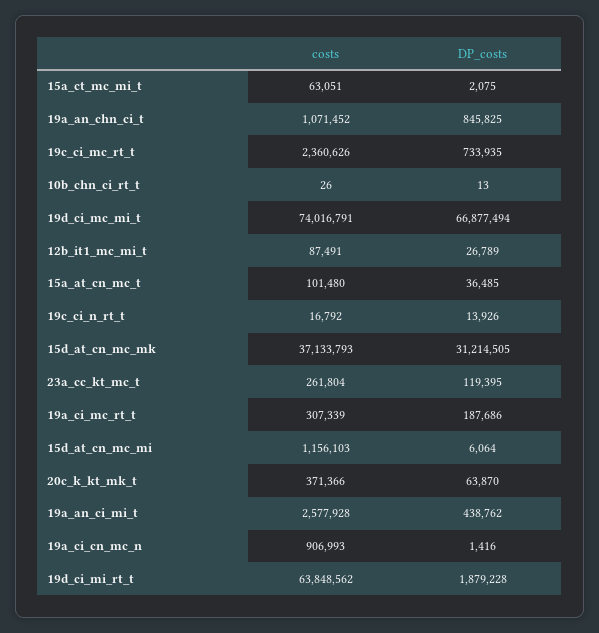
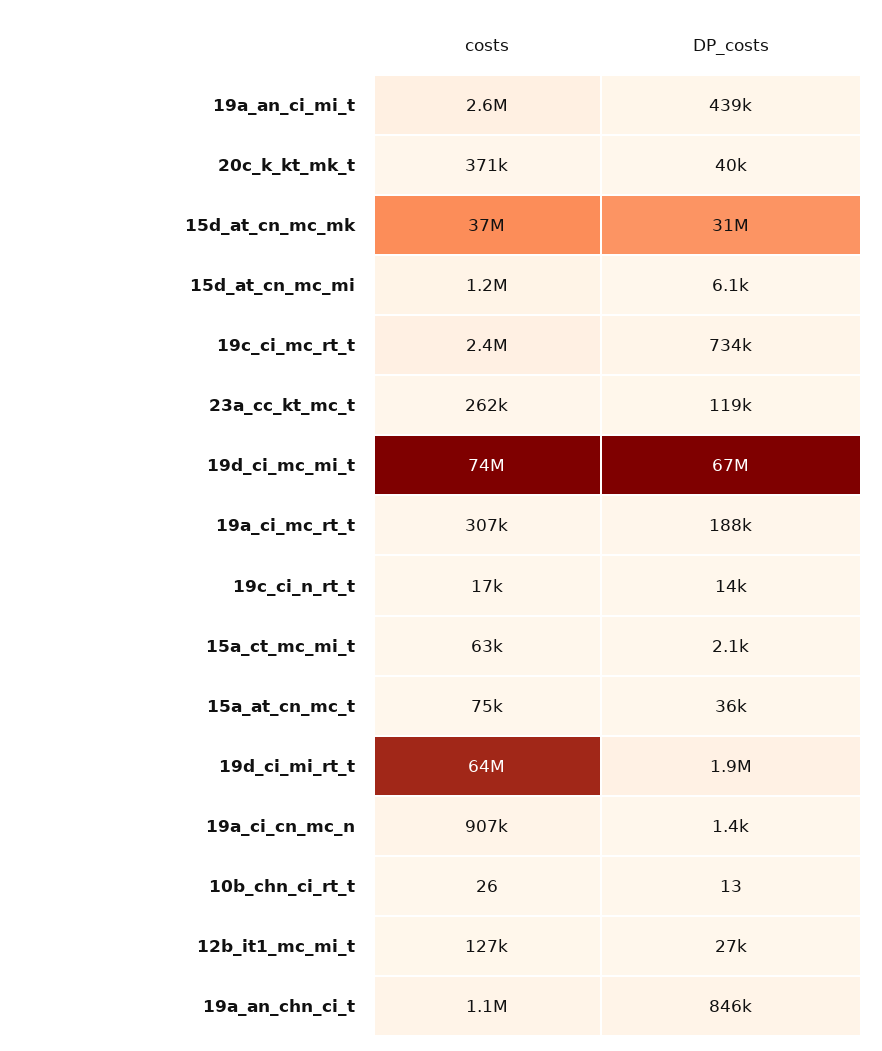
  {
    "costs": {
      "15a_ct_mc_mi_t": 63051,
      "19a_an_chn_ci_t": 1071452,
      "19c_ci_mc_rt_t": 2360626,
      "10b_chn_ci_rt_t": 26,
      "19d_ci_mc_mi_t": 74016791,
-     "12b_it1_mc_mi_t": 87491,
+     "12b_it1_mc_mi_t": 127000,
-     "15a_at_cn_mc_t": 101480,
+     "15a_at_cn_mc_t": 75000,
      "19c_ci_n_rt_t": 16792,
      "15d_at_cn_mc_mk": 37133793,
      "23a_cc_kt_mc_t": 261804,
      "19a_ci_mc_rt_t": 307339,
      "15d_at_cn_mc_mi": 1156103,
      "20c_k_kt_mk_t": 371366,
      "19a_an_ci_mi_t": 2577928,
      "19a_ci_cn_mc_n": 906993,
      "19d_ci_mi_rt_t": 63848562
    },
    "DP_costs": {
      "15a_ct_mc_mi_t": 2075,
      "19a_an_chn_ci_t": 845825,
      "19c_ci_mc_rt_t": 733935,
      "10b_chn_ci_rt_t": 13,
      "19d_ci_mc_mi_t": 66877494,
      "12b_it1_mc_mi_t": 26789,
      "15a_at_cn_mc_t": 36485,
      "19c_ci_n_rt_t": 13926,
      "15d_at_cn_mc_mk": 31214505,
      "23a_cc_kt_mc_t": 119395,
      "19a_ci_mc_rt_t": 187686,
      "15d_at_cn_mc_mi": 6064,
-     "20c_k_kt_mk_t": 63870,
+     "20c_k_kt_mk_t": 40000,
      "19a_an_ci_mi_t": 438762,
      "19a_ci_cn_mc_n": 1416,
      "19d_ci_mi_rt_t": 1879228
    }
  }

